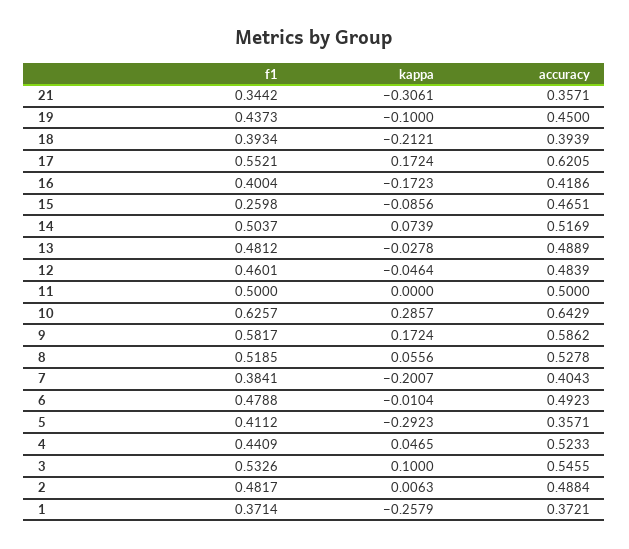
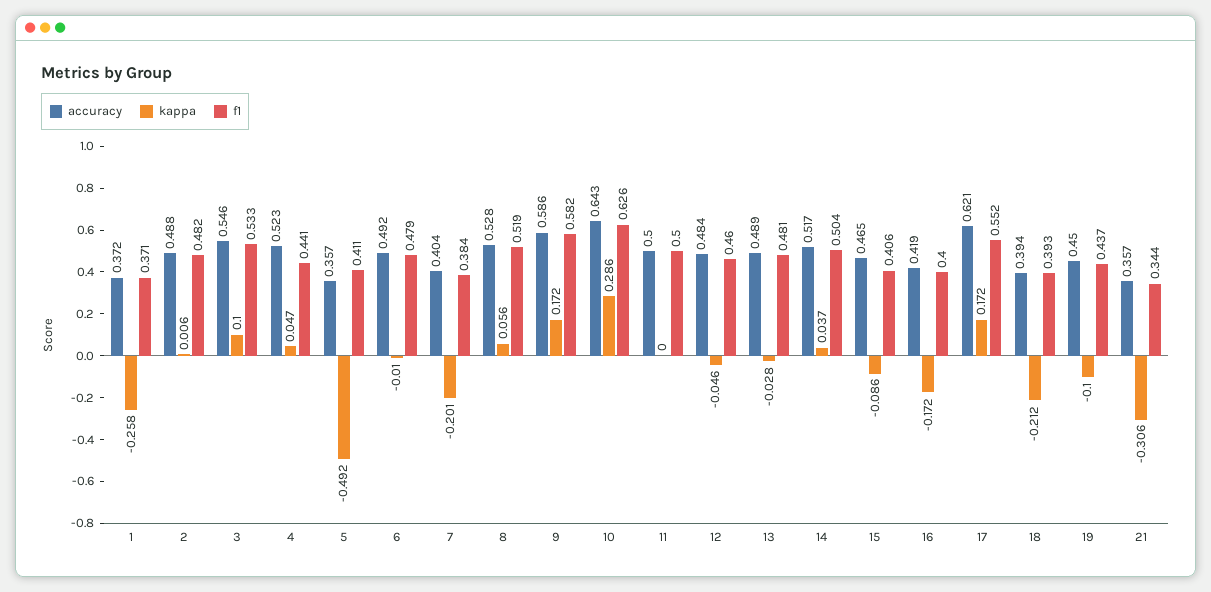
  {
    "f1": {
      "21": 0.3442,
      "19": 0.4373,
      "18": 0.3934,
      "17": 0.5521,
      "16": 0.4004,
-     "15": 0.2598,
+     "15": 0.406,
      "14": 0.5037,
      "13": 0.4812,
      "12": 0.4601,
      "11": 0.5,
      "10": 0.6257,
      "9": 0.5817,
      "8": 0.5185,
      "7": 0.3841,
      "6": 0.4788,
      "5": 0.4112,
      "4": 0.4409,
      "3": 0.5326,
      "2": 0.4817,
      "1": 0.3714
    },
    "kappa": {
      "21": -0.3061,
      "19": -0.1,
      "18": -0.2121,
      "17": 0.1724,
      "16": -0.1723,
      "15": -0.0856,
-     "14": 0.0739,
+     "14": 0.037,
      "13": -0.0278,
      "12": -0.0464,
      "11": 0,
      "10": 0.2857,
      "9": 0.1724,
      "8": 0.0556,
      "7": -0.2007,
      "6": -0.0104,
-     "5": -0.2923,
+     "5": -0.492,
      "4": 0.0465,
      "3": 0.1,
      "2": 0.0063,
      "1": -0.2579
    },
    "accuracy": {
      "21": 0.3571,
      "19": 0.45,
      "18": 0.3939,
      "17": 0.6205,
      "16": 0.4186,
      "15": 0.4651,
      "14": 0.5169,
      "13": 0.4889,
      "12": 0.4839,
      "11": 0.5,
      "10": 0.6429,
      "9": 0.5862,
      "8": 0.5278,
      "7": 0.4043,
      "6": 0.4923,
      "5": 0.3571,
      "4": 0.5233,
      "3": 0.5455,
      "2": 0.4884,
      "1": 0.3721
    }
  }

